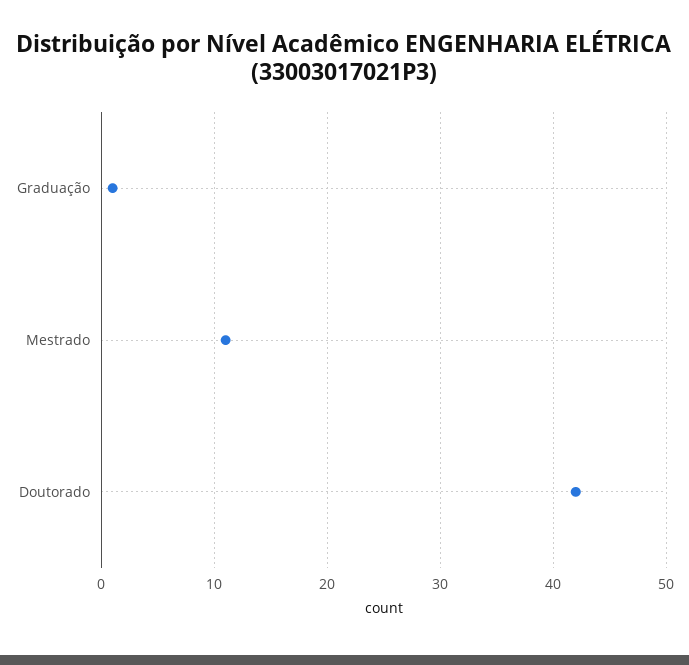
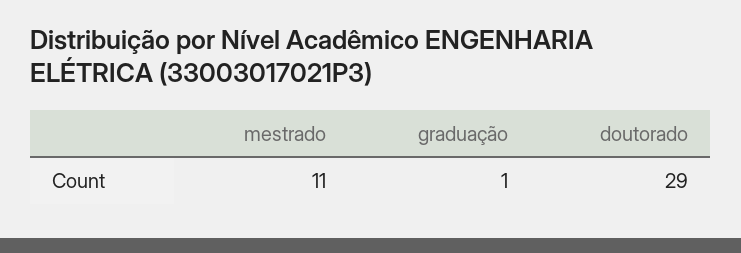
  {
    "Graduação": 1,
    "Mestrado": 11,
-   "Doutorado": 42
+   "Doutorado": 29
  }

